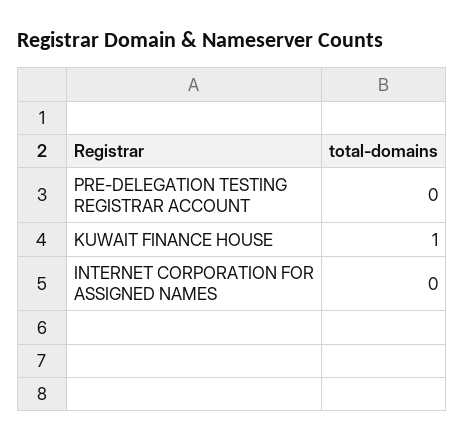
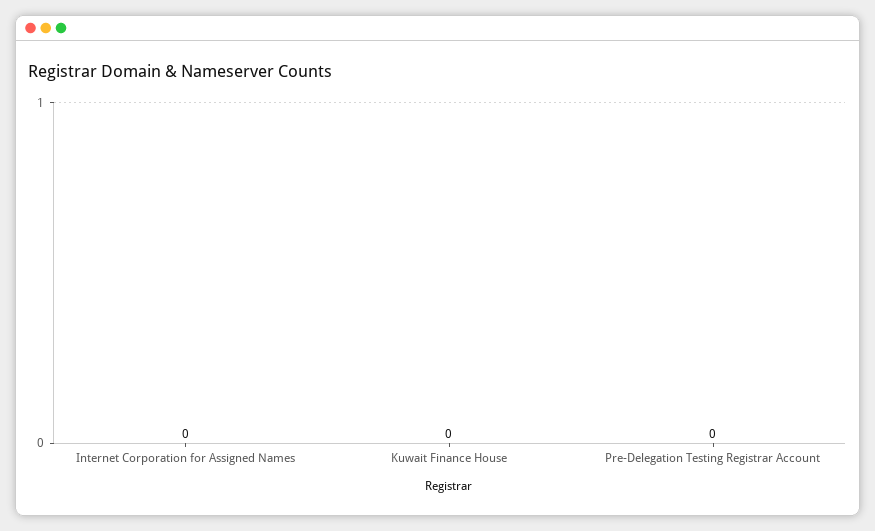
  {
    "PRE-DELEGATION TESTING REGISTRAR ACCOUNT": 0,
-   "KUWAIT FINANCE HOUSE": 1,
+   "KUWAIT FINANCE HOUSE": 0,
    "INTERNET CORPORATION FOR ASSIGNED NAMES": 0
  }

